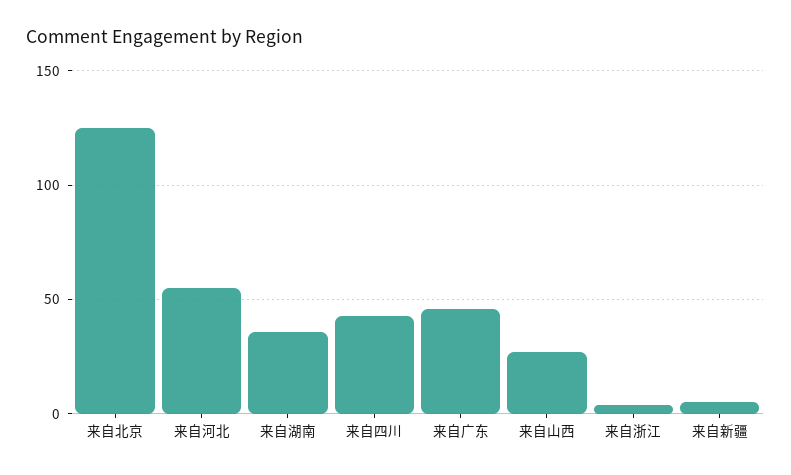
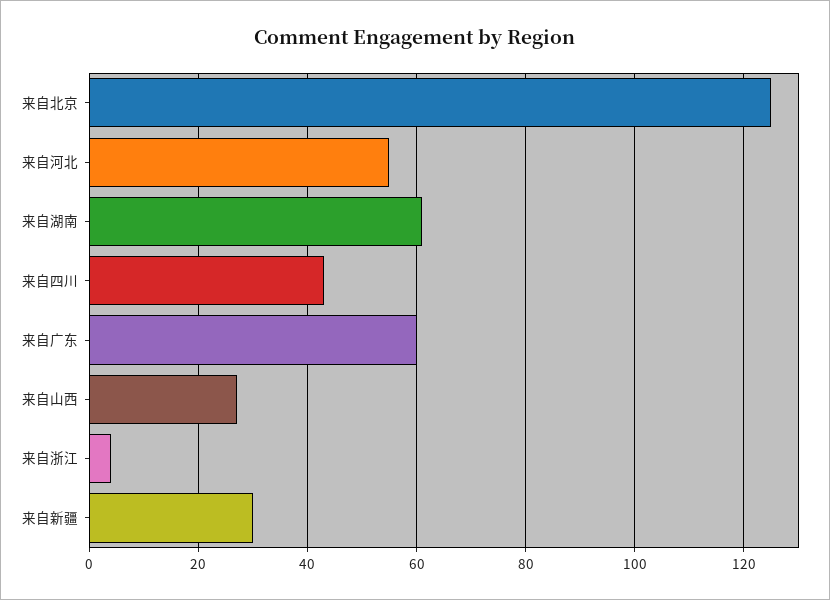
  {
    "来自北京": 125,
    "来自河北": 55,
-   "来自湖南": 35,
+   "来自湖南": 60,
    "来自四川": 45,
-   "来自广东": 45,
+   "来自广东": 60,
    "来自山西": 25,
    "来自浙江": 5,
-   "来自新疆": 5
+   "来自新疆": 30
  }

